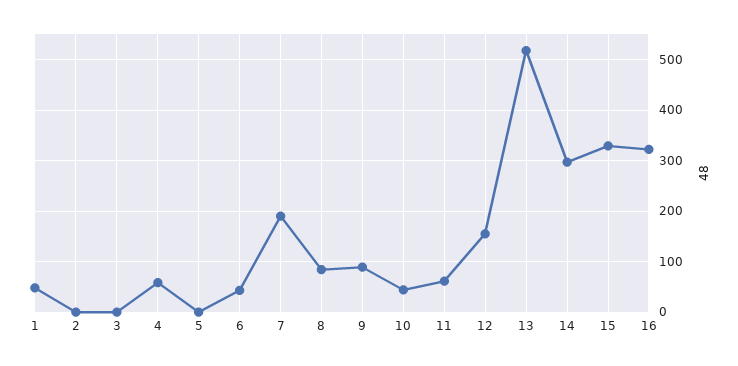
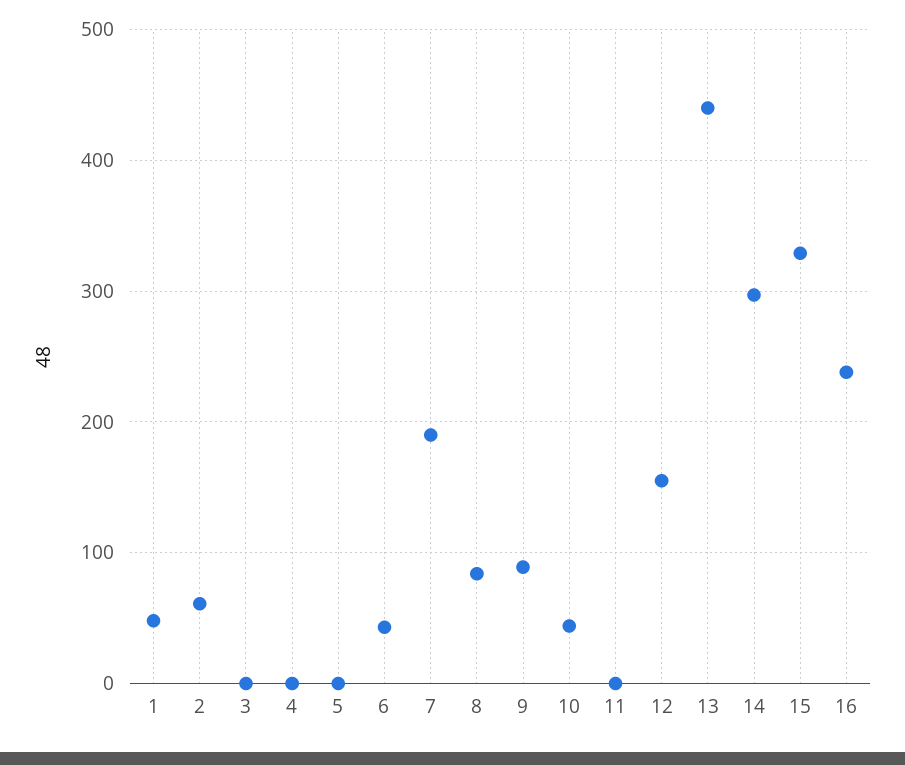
  {
    "1": 50,
-   "2": 0,
+   "2": 60,
    "3": 0,
-   "4": 60,
+   "4": 0,
    "5": 0,
    "6": 40,
    "7": 190,
    "8": 80,
    "9": 90,
    "10": 40,
-   "11": 60,
+   "11": 0,
    "12": 160,
-   "13": 520,
+   "13": 440,
    "14": 300,
    "15": 330,
-   "16": 320
+   "16": 240
  }

